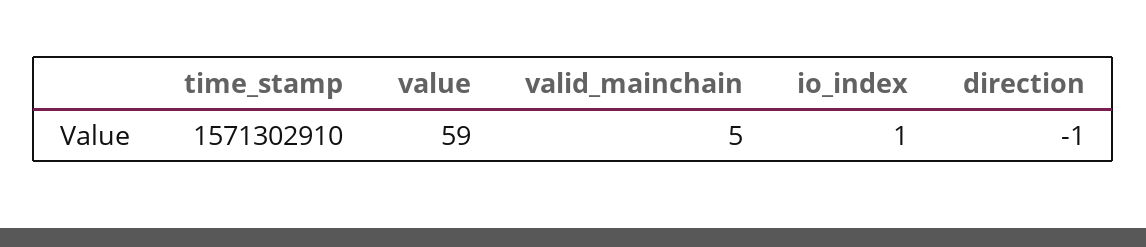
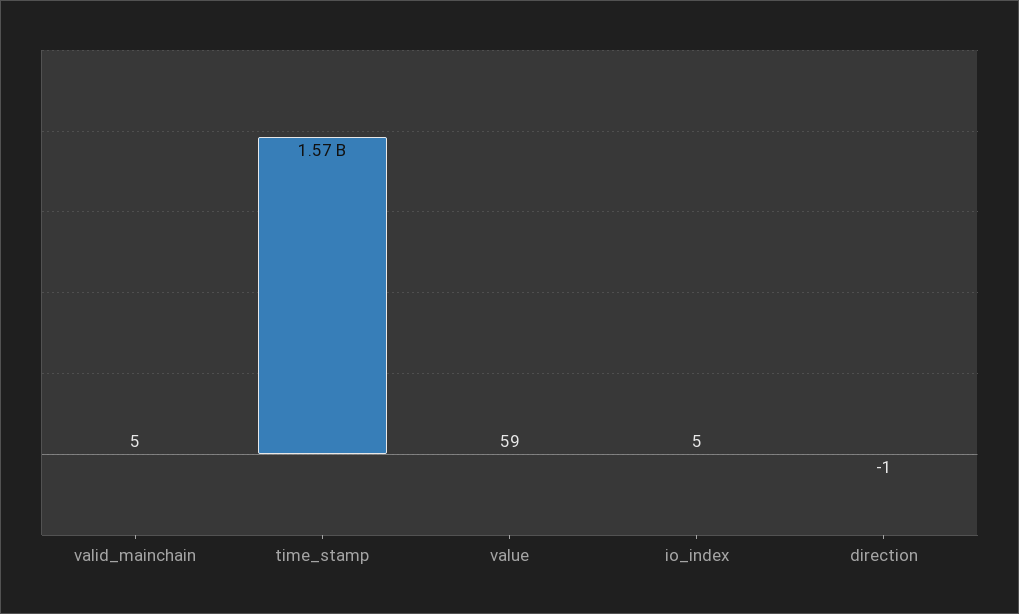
  {
    "time_stamp": 1571302910,
    "value": 59,
    "valid_mainchain": 5,
-   "io_index": 1,
+   "io_index": 5,
    "direction": -1
  }

